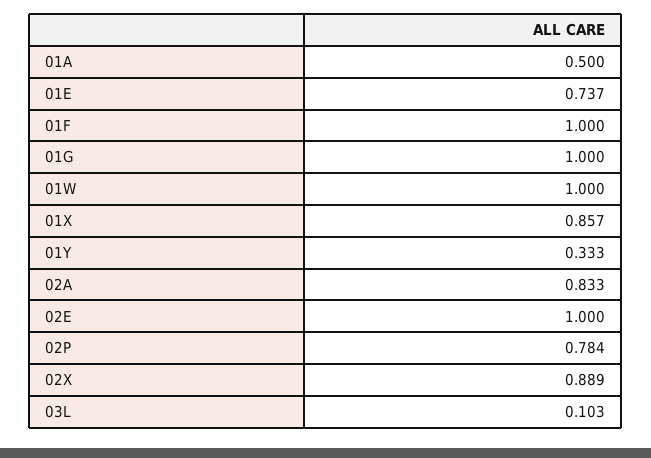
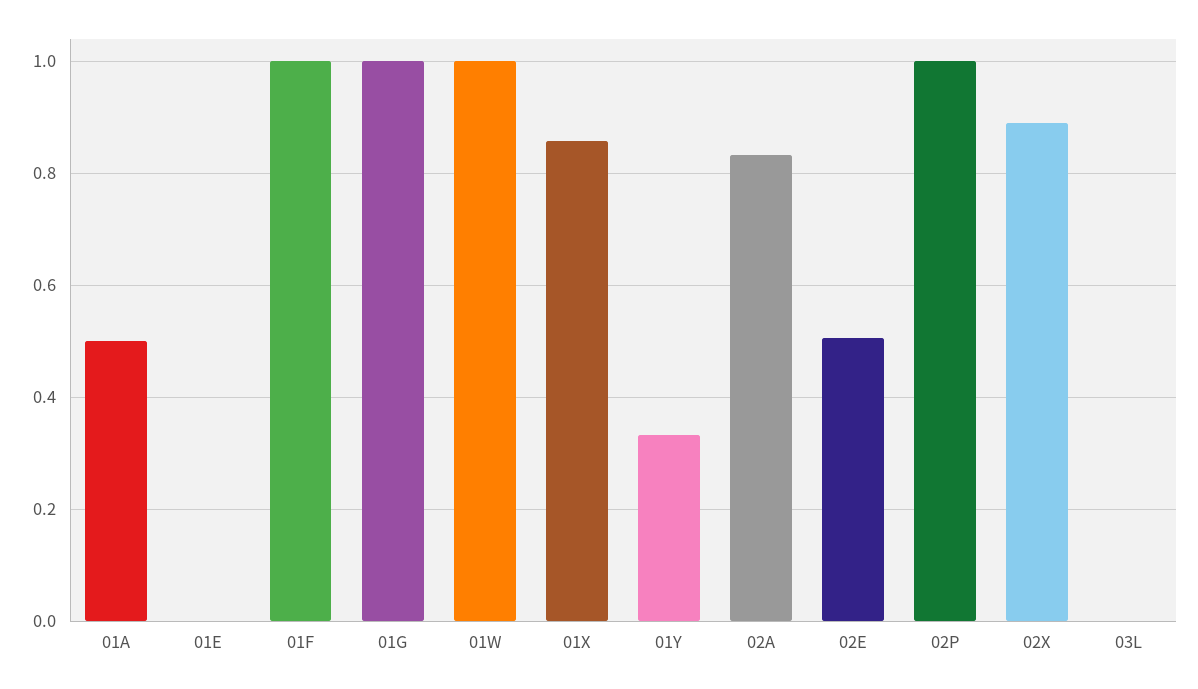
  {
    "01A": 0.5,
-   "01E": 0.737,
+   "01E": 0,
    "01F": 1,
    "01G": 1,
    "01W": 1,
    "01X": 0.857,
    "01Y": 0.333,
    "02A": 0.833,
-   "02E": 1,
+   "02E": 0.5,
-   "02P": 0.784,
+   "02P": 1,
    "02X": 0.889,
-   "03L": 0.103
+   "03L": 0
  }

